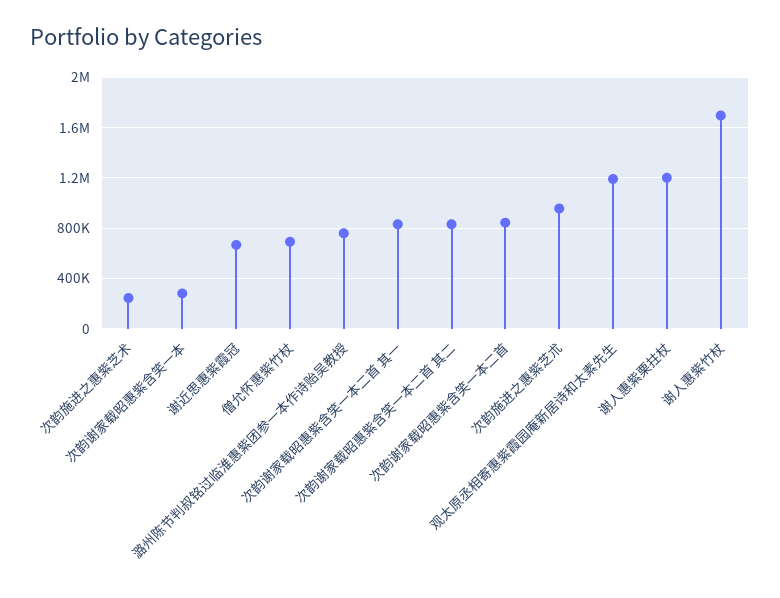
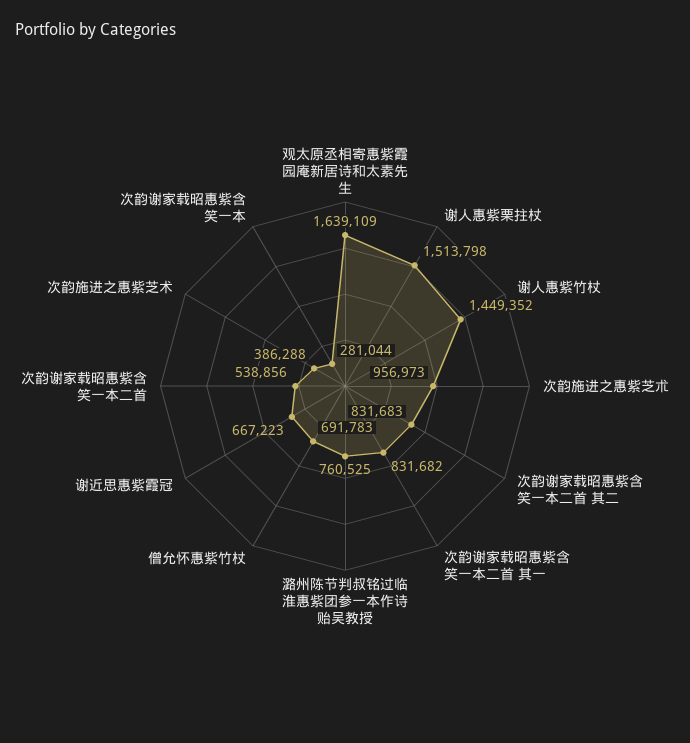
  {
-   "次韵施进之惠紫芝术": 250000,
+   "次韵施进之惠紫芝术": 386288,
    "次韵谢家载昭惠紫含笑一本": 281044,
    "谢近思惠紫霞冠": 667223,
    "僧允怀惠紫竹杖": 691783,
    "潞州陈节判叔铭过临淮惠紫团参一本作诗贻吴教授": 760525,
    "次韵谢家载昭惠紫含笑一本二首 其一": 831682,
    "次韵谢家载昭惠紫含笑一本二首 其二": 831683,
-   "次韵谢家载昭惠紫含笑一本二首": 850000,
+   "次韵谢家载昭惠紫含笑一本二首": 538856,
    "次韵施进之惠紫芝朮": 956973,
-   "观太原丞相寄惠紫霞园庵新居诗和太素先生": 1200000,
+   "观太原丞相寄惠紫霞园庵新居诗和太素先生": 1639109,
-   "谢人惠紫栗拄杖": 1200000,
+   "谢人惠紫栗拄杖": 1513798,
-   "谢人惠紫竹杖": 1700000
+   "谢人惠紫竹杖": 1449352
  }

